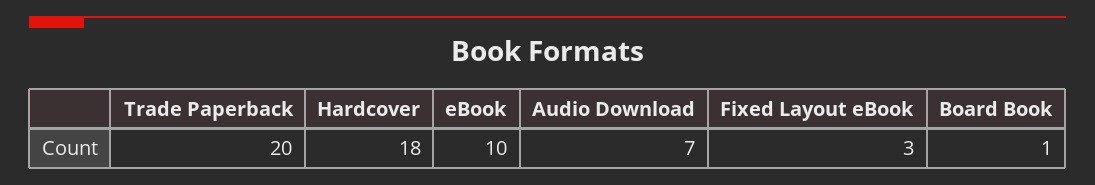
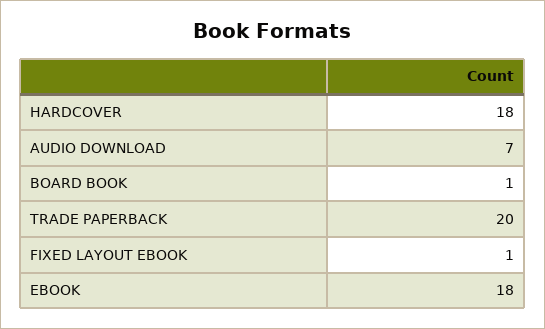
  {
    "Trade Paperback": 20,
    "Hardcover": 18,
-   "eBook": 10,
+   "eBook": 18,
    "Audio Download": 7,
-   "Fixed Layout eBook": 3,
+   "Fixed Layout eBook": 1,
    "Board Book": 1
  }

